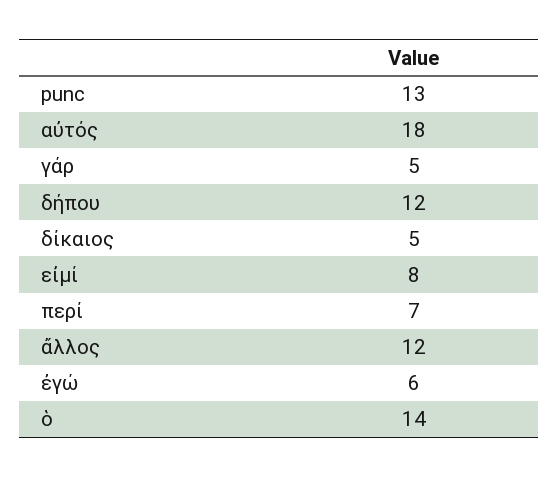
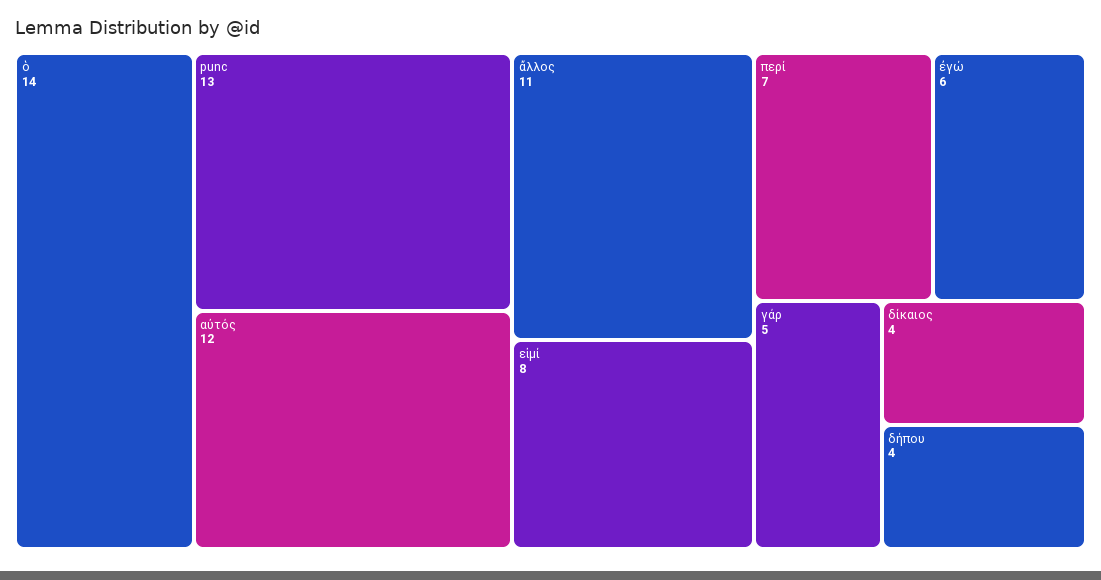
  {
    "punc": 13,
-   "αὐτός": 18,
+   "αὐτός": 12,
    "γάρ": 5,
-   "δήπου": 12,
+   "δήπου": 4,
-   "δίκαιος": 5,
+   "δίκαιος": 4,
    "εἰμί": 8,
    "περί": 7,
-   "ἄλλος": 12,
+   "ἄλλος": 11,
    "ἐγώ": 6,
    "ὁ": 14
  }

